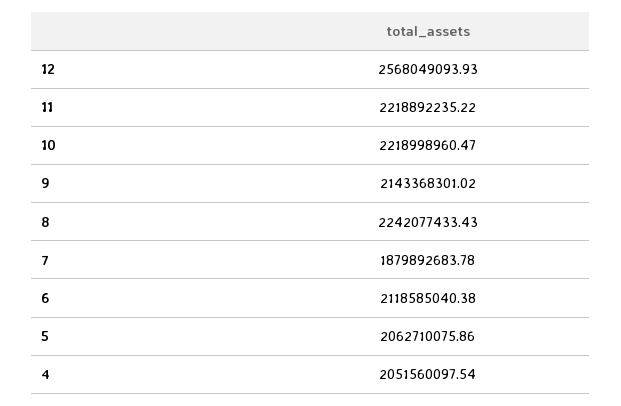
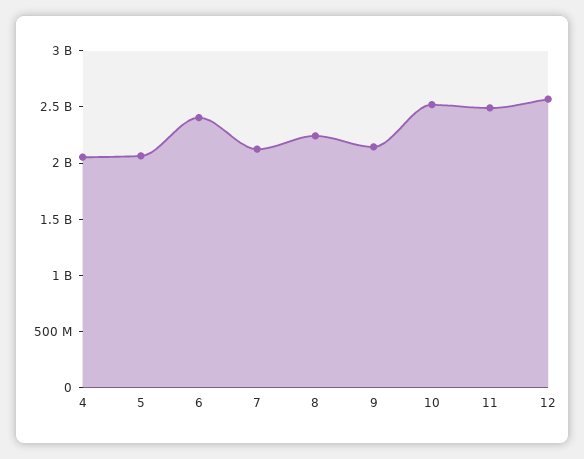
  {
    "12": 2568049093.93,
-   "11": 2218892235.22,
+   "11": 2500000000,
-   "10": 2218998960.47,
+   "10": 2500000000,
    "9": 2143368301.02,
    "8": 2242077433.43,
-   "7": 1879892683.78,
+   "7": 2100000000,
-   "6": 2118585040.38,
+   "6": 2400000000,
    "5": 2062710075.86,
    "4": 2051560097.54
  }

